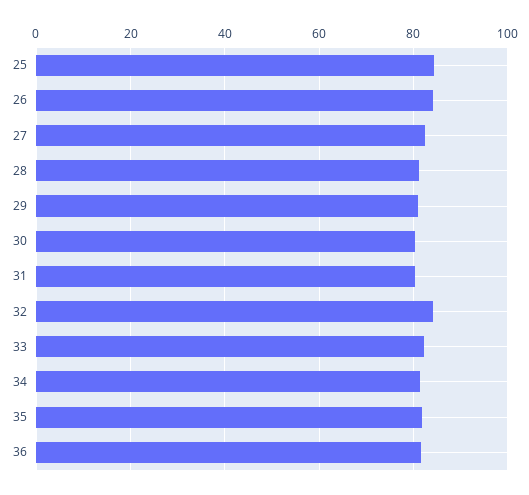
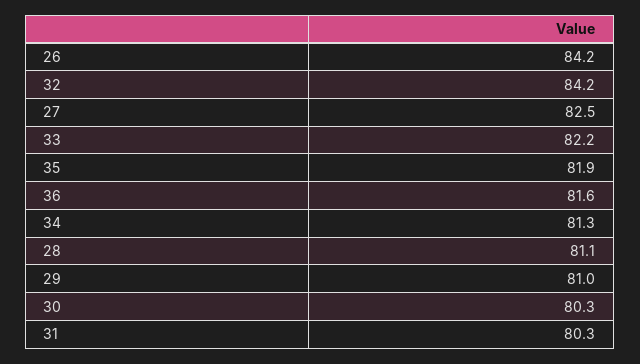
  {
-   "25": 84,
    "26": 84.2,
    "27": 82.5,
    "28": 81.1,
    "29": 81,
    "30": 80.3,
    "31": 80.3,
    "32": 84.2,
    "33": 82.2,
    "34": 81.3,
    "35": 81.9,
    "36": 81.6
  }

